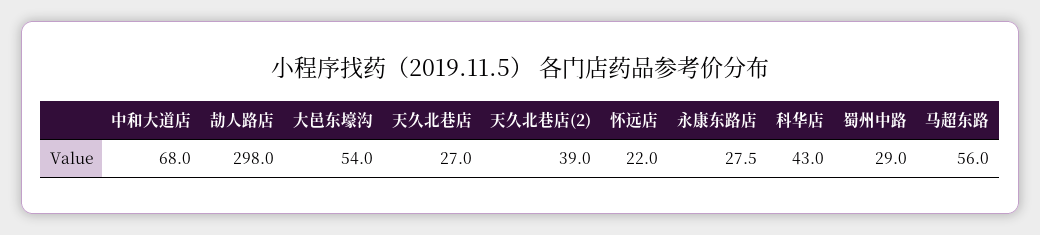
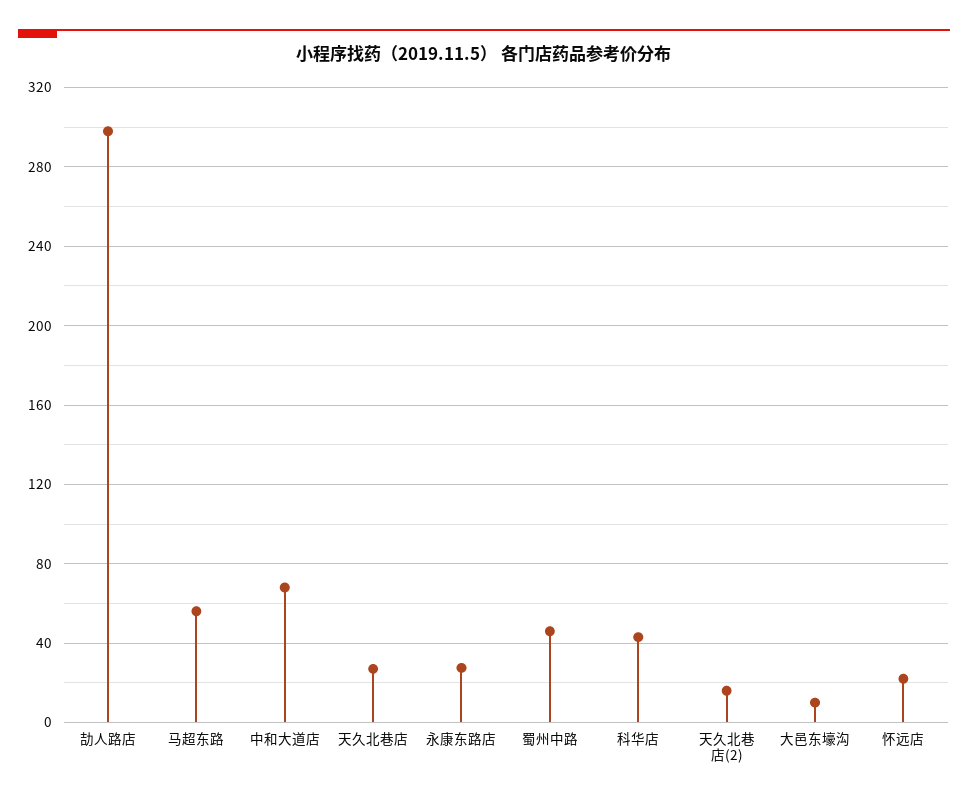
  {
    "中和大道店": 68,
    "劼人路店": 298,
-   "大邑东壕沟": 54,
+   "大邑东壕沟": 10,
    "天久北巷店": 27,
-   "天久北巷店(2)": 39,
+   "天久北巷店(2)": 15,
    "怀远店": 22,
    "永康东路店": 27.5,
    "科华店": 43,
-   "蜀州中路": 29,
+   "蜀州中路": 45,
    "马超东路": 56
  }

